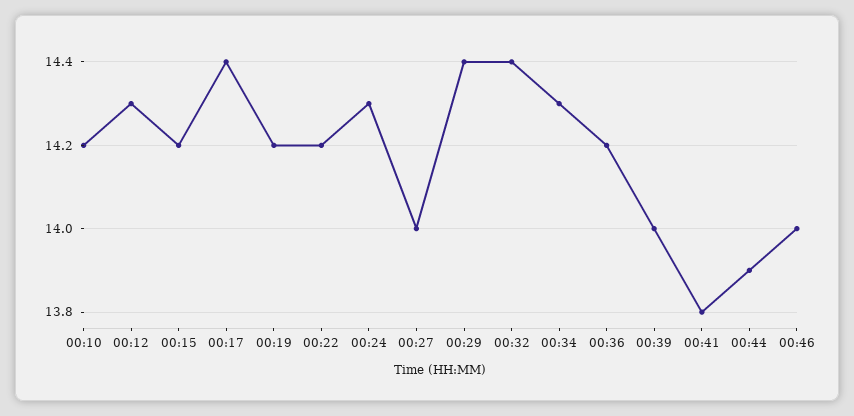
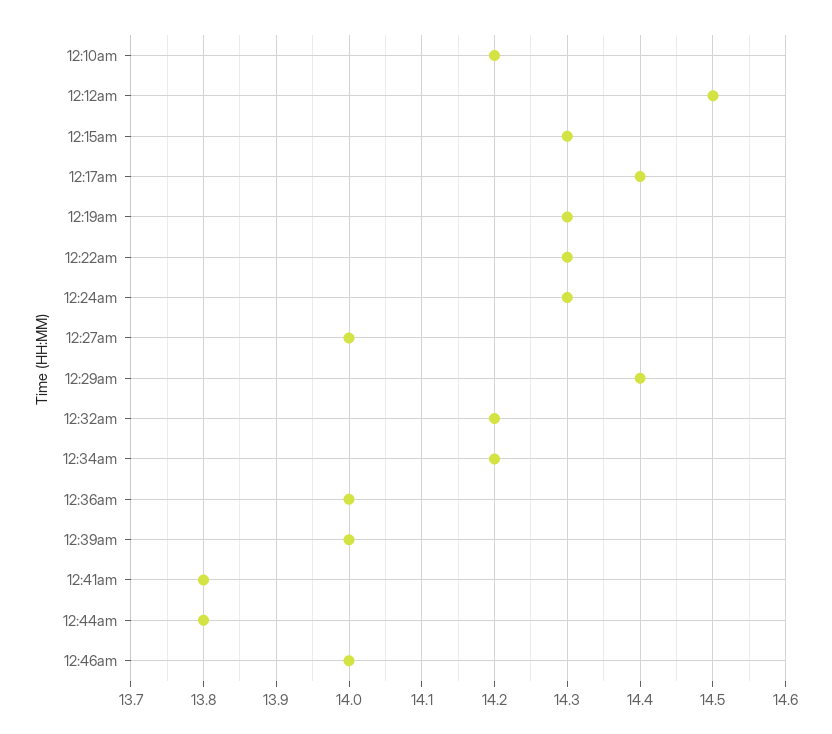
  {
    "00:10": 14.2,
-   "00:12": 14.3,
+   "00:12": 14.5,
-   "00:15": 14.2,
+   "00:15": 14.3,
    "00:17": 14.4,
-   "00:19": 14.2,
+   "00:19": 14.3,
-   "00:22": 14.2,
+   "00:22": 14.3,
    "00:24": 14.3,
    "00:27": 14,
    "00:29": 14.4,
-   "00:32": 14.4,
+   "00:32": 14.2,
-   "00:34": 14.3,
+   "00:34": 14.2,
-   "00:36": 14.2,
+   "00:36": 14,
    "00:39": 14,
    "00:41": 13.8,
-   "00:44": 13.9,
+   "00:44": 13.8,
    "00:46": 14
  }

